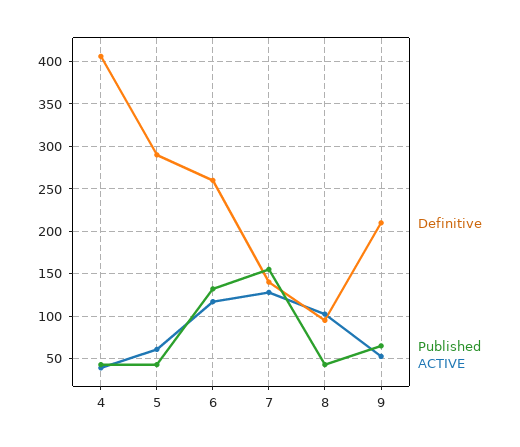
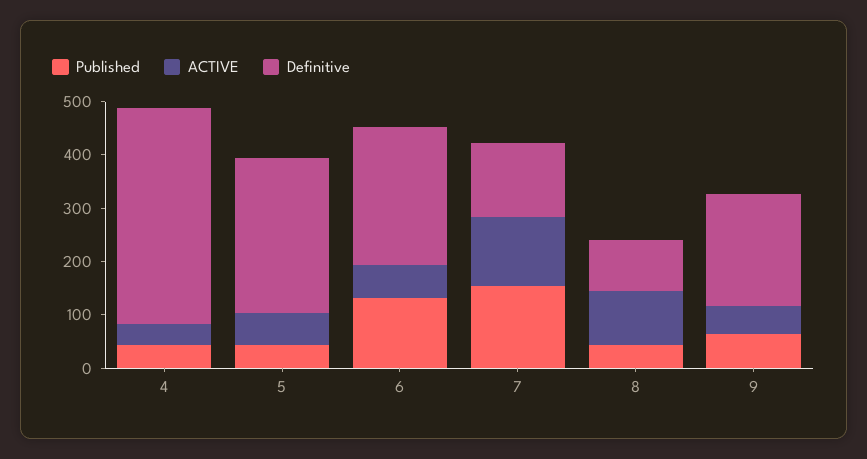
  {
    "Definitive": {
      "4": 410,
      "5": 290,
      "6": 260,
      "7": 140,
      "8": 100,
      "9": 210
    },
    "Published": {
      "4": 40,
      "5": 40,
      "6": 130,
      "7": 160,
      "8": 40,
      "9": 70
    },
    "ACTIVE": {
      "4": 40,
      "5": 60,
-     "6": 120,
+     "6": 60,
      "7": 130,
      "8": 100,
      "9": 50
    }
  }

